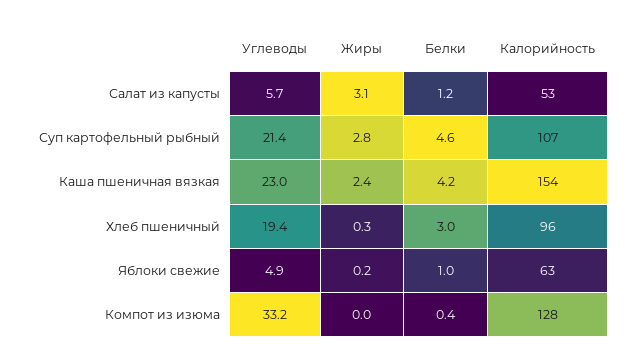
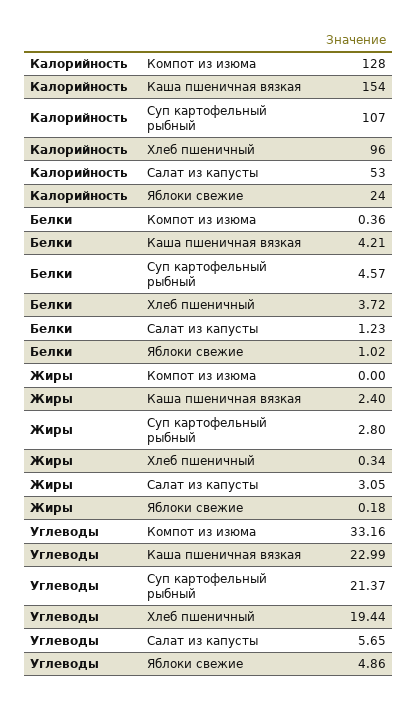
  {
    "Углеводы": {
      "Салат из капусты": 5.65,
      "Суп картофельный рыбный": 21.37,
      "Каша пшеничная вязкая": 22.99,
      "Хлеб пшеничный": 19.44,
      "Яблоки свежие": 4.86,
      "Компот из изюма": 33.16
    },
    "Жиры": {
      "Салат из капусты": 3.05,
      "Суп картофельный рыбный": 2.8,
      "Каша пшеничная вязкая": 2.4,
      "Хлеб пшеничный": 0.34,
      "Яблоки свежие": 0.18,
      "Компот из изюма": 0
    },
    "Белки": {
      "Салат из капусты": 1.23,
      "Суп картофельный рыбный": 4.57,
      "Каша пшеничная вязкая": 4.21,
-     "Хлеб пшеничный": 3,
+     "Хлеб пшеничный": 3.72,
      "Яблоки свежие": 1.02,
      "Компот из изюма": 0.36
    },
    "Калорийность": {
      "Салат из капусты": 53,
      "Суп картофельный рыбный": 107,
      "Каша пшеничная вязкая": 154,
      "Хлеб пшеничный": 96,
-     "Яблоки свежие": 63,
+     "Яблоки свежие": 24,
      "Компот из изюма": 128
    }
  }

